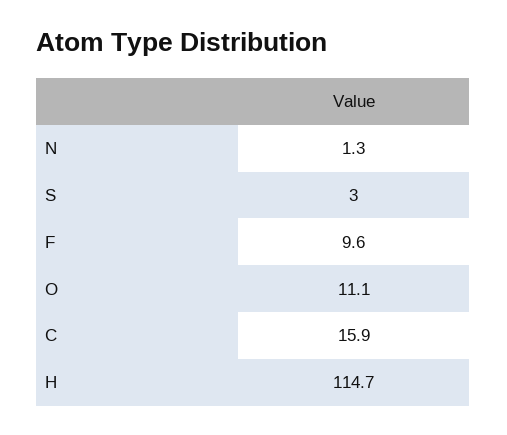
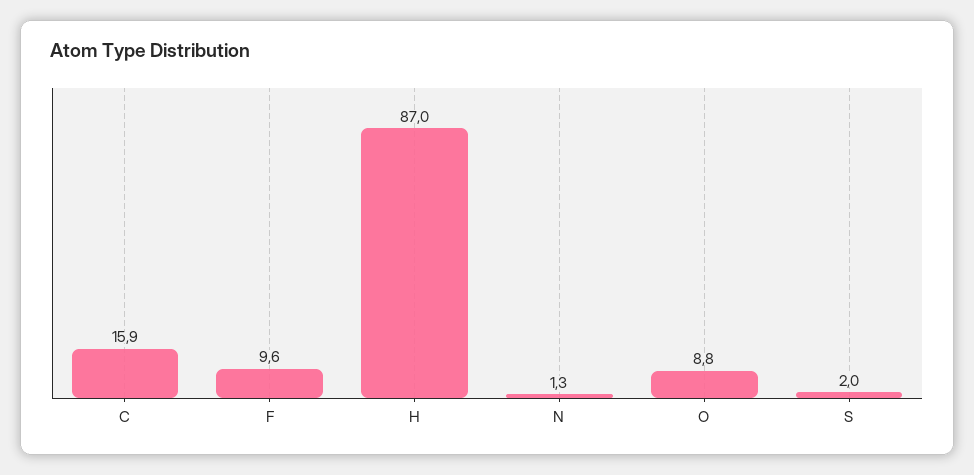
  {
    "N": 1.3,
-   "S": 3,
+   "S": 2,
    "F": 9.6,
-   "O": 11.1,
+   "O": 8.8,
    "C": 15.9,
-   "H": 114.7
+   "H": 87
  }

